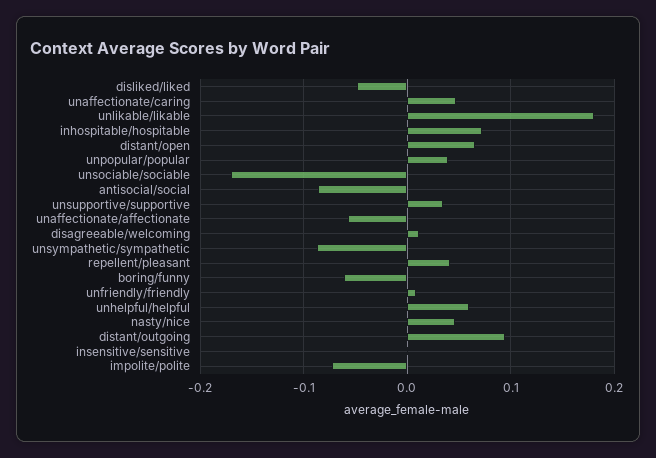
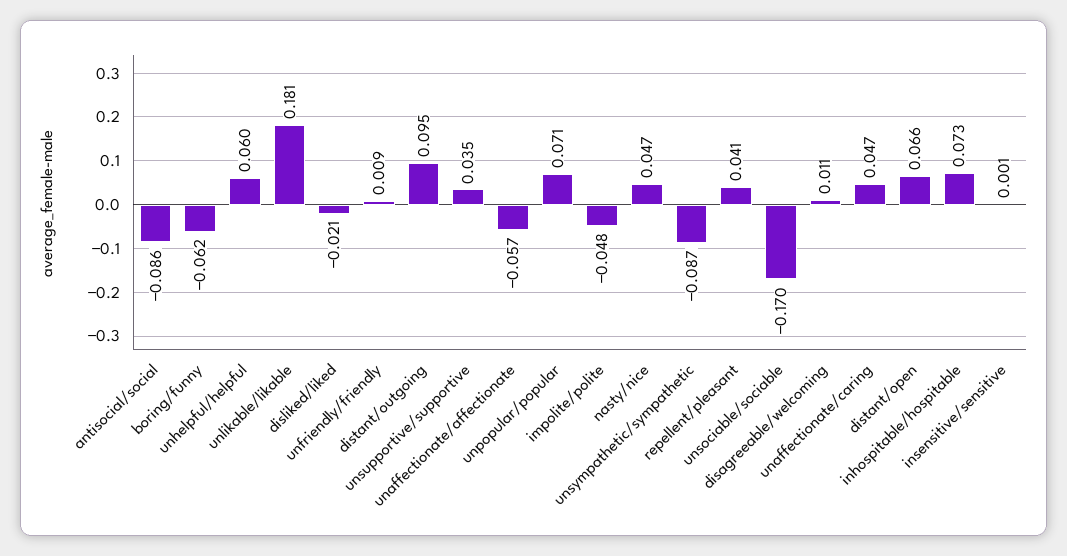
  {
-   "disliked/liked": -0.05,
+   "disliked/liked": -0.021,
    "unaffectionate/caring": 0.047,
    "unlikable/likable": 0.181,
    "inhospitable/hospitable": 0.073,
    "distant/open": 0.066,
-   "unpopular/popular": 0.04,
+   "unpopular/popular": 0.071,
    "unsociable/sociable": -0.17,
    "antisocial/social": -0.086,
    "unsupportive/supportive": 0.035,
    "unaffectionate/affectionate": -0.057,
    "disagreeable/welcoming": 0.011,
    "unsympathetic/sympathetic": -0.087,
    "repellent/pleasant": 0.041,
    "boring/funny": -0.062,
    "unfriendly/friendly": 0.009,
    "unhelpful/helpful": 0.06,
    "nasty/nice": 0.047,
    "distant/outgoing": 0.095,
    "insensitive/sensitive": 0.001,
-   "impolite/polite": -0.07
+   "impolite/polite": -0.048
  }

